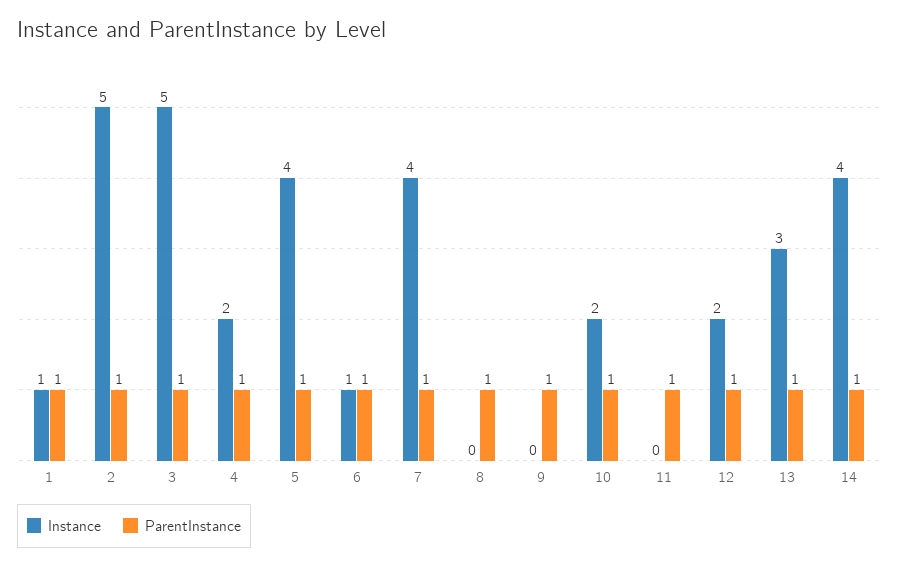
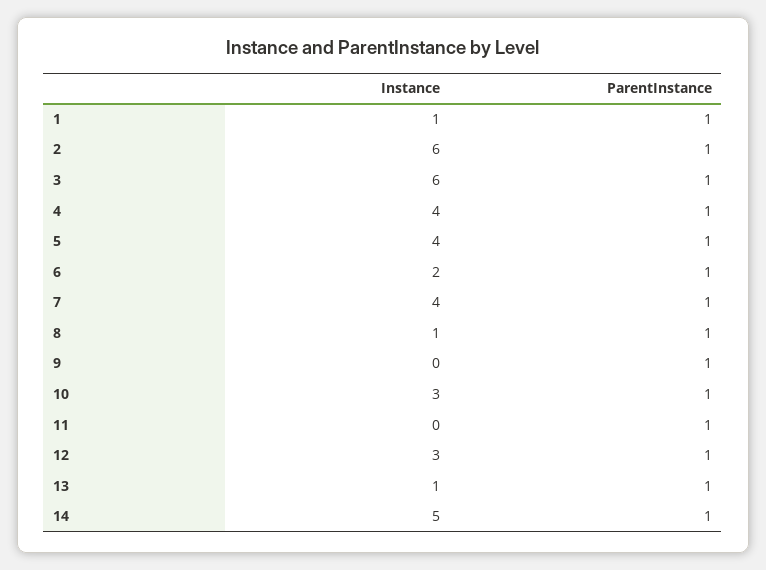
  {
    "Instance": {
      "1": 1,
-     "2": 5,
+     "2": 6,
-     "3": 5,
+     "3": 6,
-     "4": 2,
+     "4": 4,
      "5": 4,
-     "6": 1,
+     "6": 2,
      "7": 4,
-     "8": 0,
+     "8": 1,
      "9": 0,
-     "10": 2,
+     "10": 3,
      "11": 0,
-     "12": 2,
+     "12": 3,
-     "13": 3,
+     "13": 1,
-     "14": 4
+     "14": 5
    },
    "ParentInstance": {
      "1": 1,
      "2": 1,
      "3": 1,
      "4": 1,
      "5": 1,
      "6": 1,
      "7": 1,
      "8": 1,
      "9": 1,
      "10": 1,
      "11": 1,
      "12": 1,
      "13": 1,
      "14": 1
    }
  }

